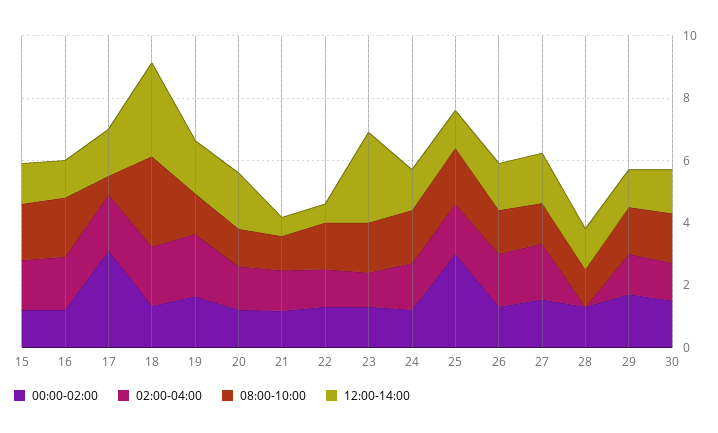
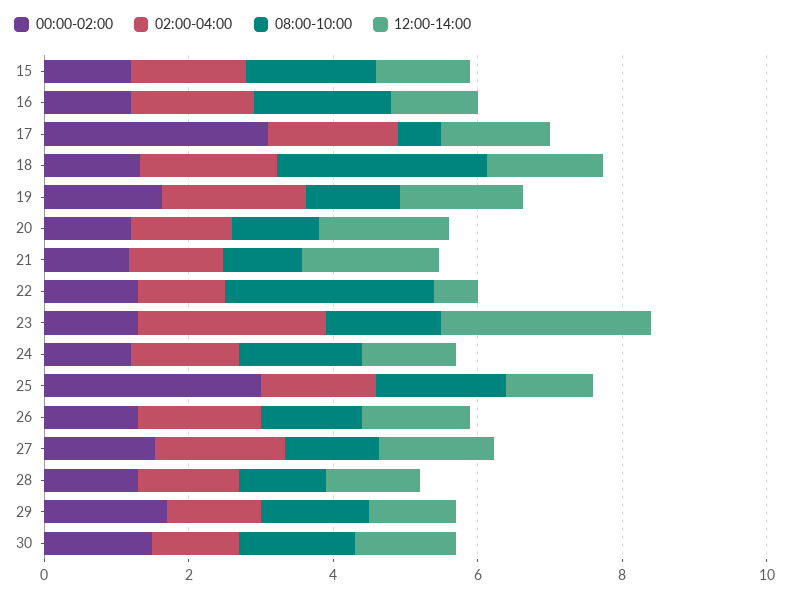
  {
    "00:00-02:00": {
      "15": 1,
      "16": 1,
      "17": 3,
      "18": 1.5,
      "19": 1.5,
      "20": 1,
      "21": 1,
      "22": 1.5,
      "23": 1.5,
      "24": 1,
      "25": 3,
      "26": 1.5,
      "27": 1.5,
      "28": 1.5,
      "29": 1.5,
      "30": 1.5
    },
    "02:00-04:00": {
      "15": 1.5,
      "16": 1.5,
      "17": 2,
      "18": 2,
      "19": 2,
      "20": 1.5,
      "21": 1.5,
      "22": 1,
-     "23": 1,
+     "23": 2.5,
      "24": 1.5,
      "25": 1.5,
      "26": 1.5,
      "27": 2,
-     "28": 0,
+     "28": 1.5,
      "29": 1.5,
      "30": 1
    },
    "08:00-10:00": {
      "15": 2,
      "16": 2,
      "17": 0.5,
      "18": 3,
      "19": 1.5,
      "20": 1,
      "21": 1,
-     "22": 1.5,
+     "22": 3,
      "23": 1.5,
      "24": 1.5,
      "25": 2,
      "26": 1.5,
      "27": 1.5,
      "28": 1,
      "29": 1.5,
      "30": 1.5
    },
    "12:00-14:00": {
      "15": 1.5,
      "16": 1,
      "17": 1.5,
-     "18": 3,
+     "18": 1.5,
      "19": 1.5,
      "20": 2,
-     "21": 0.5,
+     "21": 2,
      "22": 0.5,
      "23": 3,
      "24": 1.5,
      "25": 1,
      "26": 1.5,
      "27": 1.5,
      "28": 1.5,
      "29": 1,
      "30": 1.5
    }
  }

